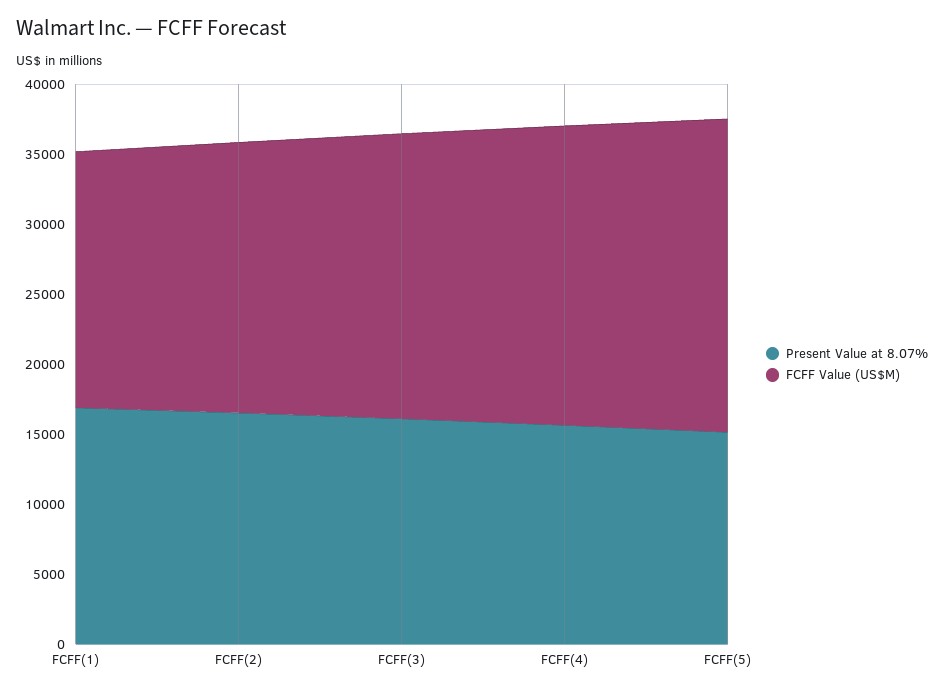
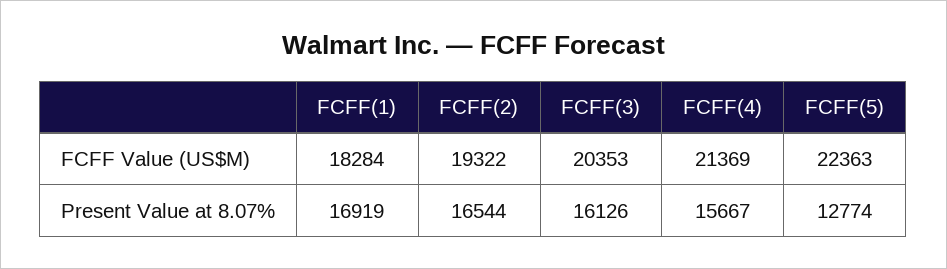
  {
    "Present Value at 8.07%": {
      "FCFF(1)": 16919,
      "FCFF(2)": 16544,
      "FCFF(3)": 16126,
      "FCFF(4)": 15667,
-     "FCFF(5)": 15000
+     "FCFF(5)": 12774
    },
    "FCFF Value (US$M)": {
      "FCFF(1)": 18284,
      "FCFF(2)": 19322,
      "FCFF(3)": 20353,
      "FCFF(4)": 21369,
      "FCFF(5)": 22363
    }
  }

